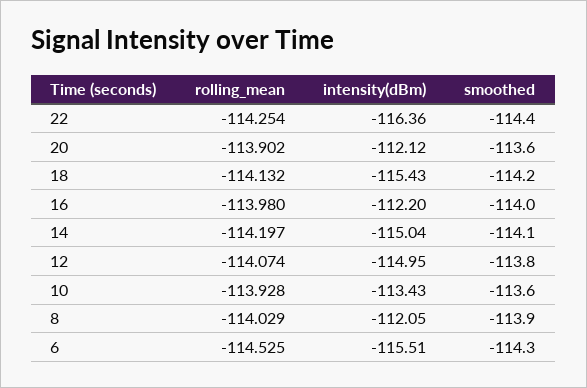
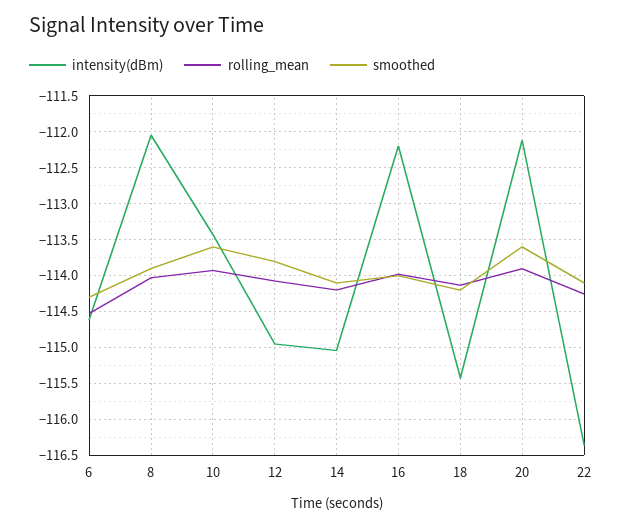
  {
    "rolling_mean": {
      "22": -114.254,
      "20": -113.902,
      "18": -114.132,
      "16": -113.98,
      "14": -114.197,
      "12": -114.074,
      "10": -113.928,
      "8": -114.029,
      "6": -114.525
    },
    "intensity(dBm)": {
      "22": -116.36,
      "20": -112.12,
      "18": -115.43,
      "16": -112.2,
      "14": -115.04,
      "12": -114.95,
      "10": -113.43,
      "8": -112.05,
-     "6": -115.51
+     "6": -114.6
    },
    "smoothed": {
-     "22": -114.4,
+     "22": -114.1,
      "20": -113.6,
      "18": -114.2,
      "16": -114,
      "14": -114.1,
      "12": -113.8,
      "10": -113.6,
      "8": -113.9,
      "6": -114.3
    }
  }

